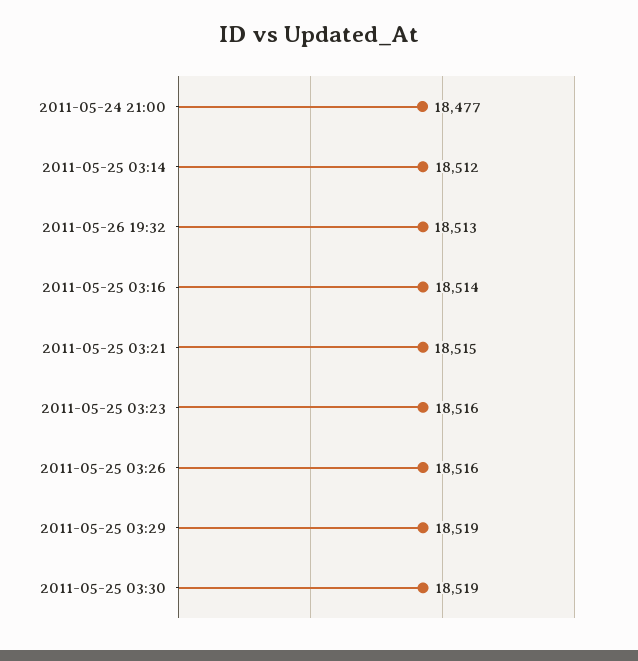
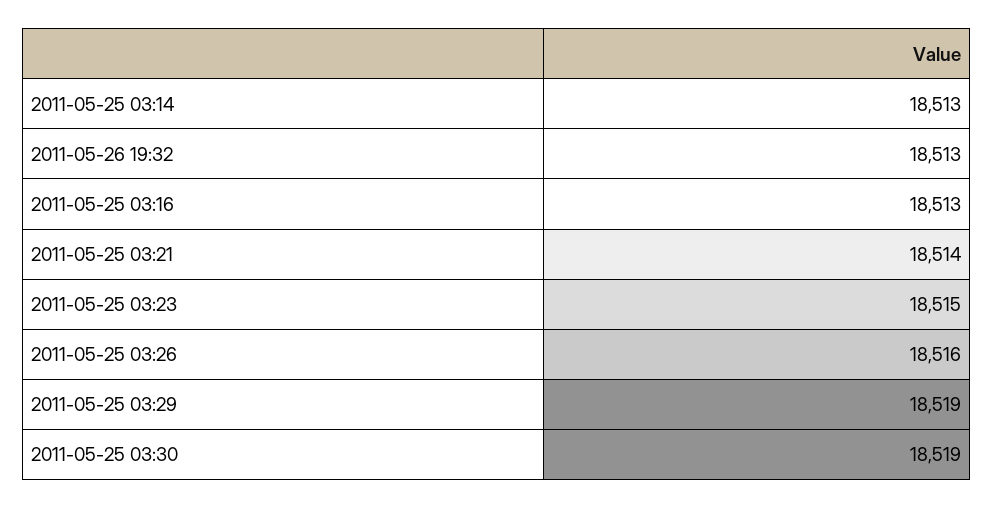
  {
-   "2011-05-24 21:00": 18477,
-   "2011-05-25 03:14": 18512,
+   "2011-05-25 03:14": 18513,
    "2011-05-26 19:32": 18513,
-   "2011-05-25 03:16": 18514,
+   "2011-05-25 03:16": 18513,
-   "2011-05-25 03:21": 18515,
+   "2011-05-25 03:21": 18514,
-   "2011-05-25 03:23": 18516,
+   "2011-05-25 03:23": 18515,
    "2011-05-25 03:26": 18516,
    "2011-05-25 03:29": 18519,
    "2011-05-25 03:30": 18519
  }

